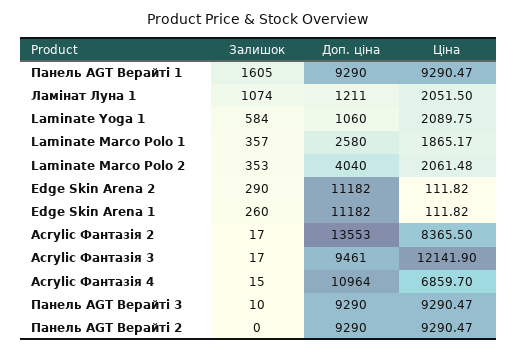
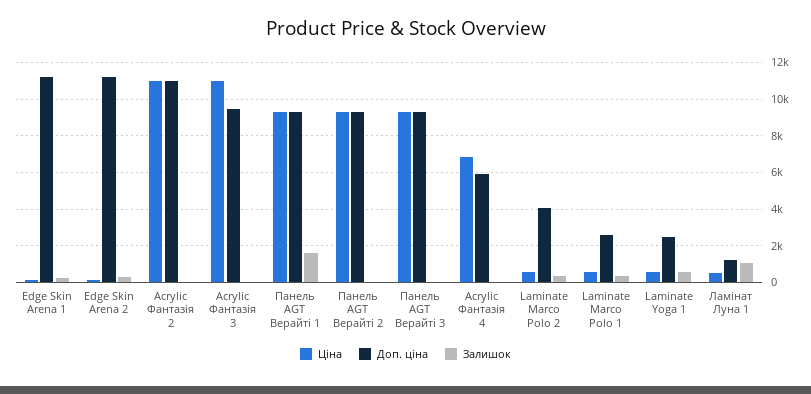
  {
    "Залишок": {
      "Панель AGT Верайті 1": 1605,
      "Ламінат Луна 1": 1074,
      "Laminate Yoga 1": 584,
      "Laminate Marco Polo 1": 357,
      "Laminate Marco Polo 2": 353,
      "Edge Skin Arena 2": 290,
      "Edge Skin Arena 1": 260,
      "Acrylic Фантазія 2": 17,
      "Acrylic Фантазія 3": 17,
      "Acrylic Фантазія 4": 15,
      "Панель AGT Верайті 3": 10,
      "Панель AGT Верайті 2": 0
    },
    "Доп. ціна": {
      "Панель AGT Верайті 1": 9290,
      "Ламінат Луна 1": 1211,
-     "Laminate Yoga 1": 1060,
+     "Laminate Yoga 1": 2500,
      "Laminate Marco Polo 1": 2580,
      "Laminate Marco Polo 2": 4040,
      "Edge Skin Arena 2": 11182,
      "Edge Skin Arena 1": 11182,
-     "Acrylic Фантазія 2": 13553,
+     "Acrylic Фантазія 2": 11000,
      "Acrylic Фантазія 3": 9461,
-     "Acrylic Фантазія 4": 10964,
+     "Acrylic Фантазія 4": 6000,
      "Панель AGT Верайті 3": 9290,
      "Панель AGT Верайті 2": 9290
    },
    "Ціна": {
      "Панель AGT Верайті 1": 9290.47,
-     "Ламінат Луна 1": 2051.5,
+     "Ламінат Луна 1": 500,
-     "Laminate Yoga 1": 2089.75,
+     "Laminate Yoga 1": 500,
-     "Laminate Marco Polo 1": 1865.17,
+     "Laminate Marco Polo 1": 500,
-     "Laminate Marco Polo 2": 2061.48,
+     "Laminate Marco Polo 2": 500,
      "Edge Skin Arena 2": 111.82,
      "Edge Skin Arena 1": 111.82,
-     "Acrylic Фантазія 2": 8365.5,
+     "Acrylic Фантазія 2": 11000,
-     "Acrylic Фантазія 3": 12141.9,
+     "Acrylic Фантазія 3": 11000,
      "Acrylic Фантазія 4": 6859.7,
      "Панель AGT Верайті 3": 9290.47,
      "Панель AGT Верайті 2": 9290.47
    }
  }

